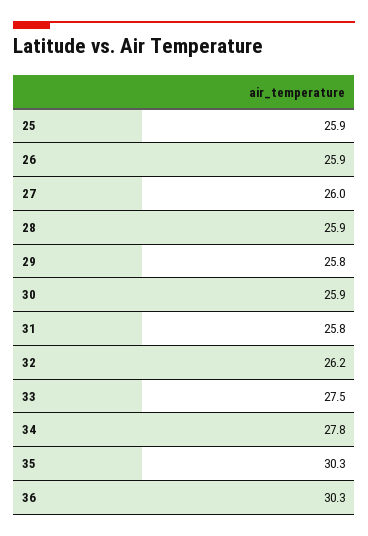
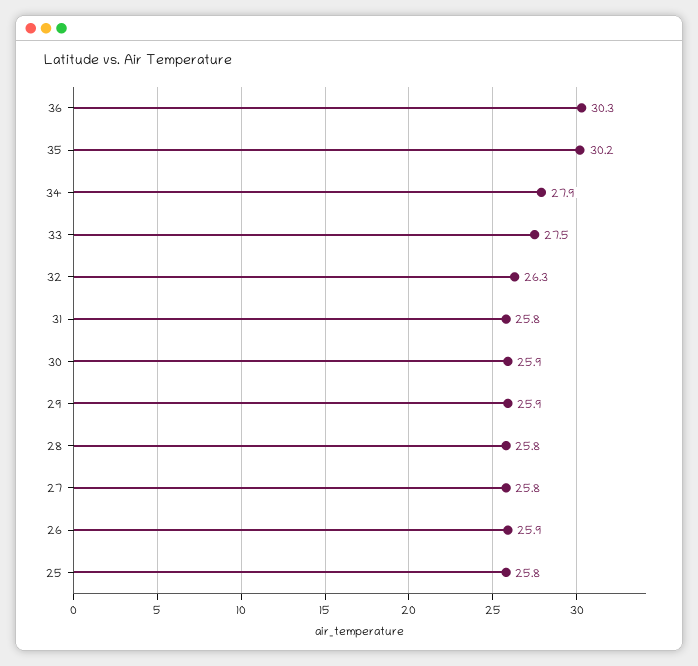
  {
-   "25": 25.9,
+   "25": 25.8,
    "26": 25.9,
-   "27": 26,
+   "27": 25.8,
-   "28": 25.9,
+   "28": 25.8,
-   "29": 25.8,
+   "29": 25.9,
    "30": 25.9,
    "31": 25.8,
-   "32": 26.2,
+   "32": 26.3,
    "33": 27.5,
-   "34": 27.8,
+   "34": 27.9,
-   "35": 30.3,
+   "35": 30.2,
    "36": 30.3
  }

